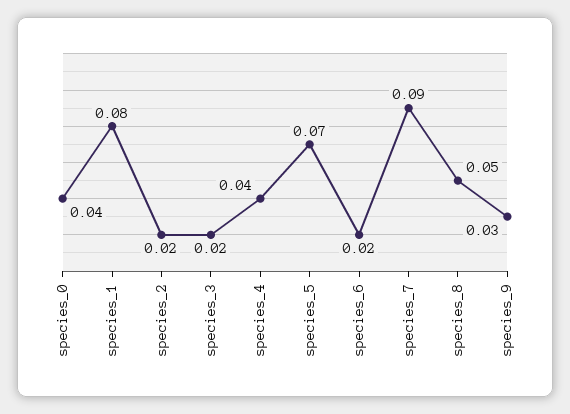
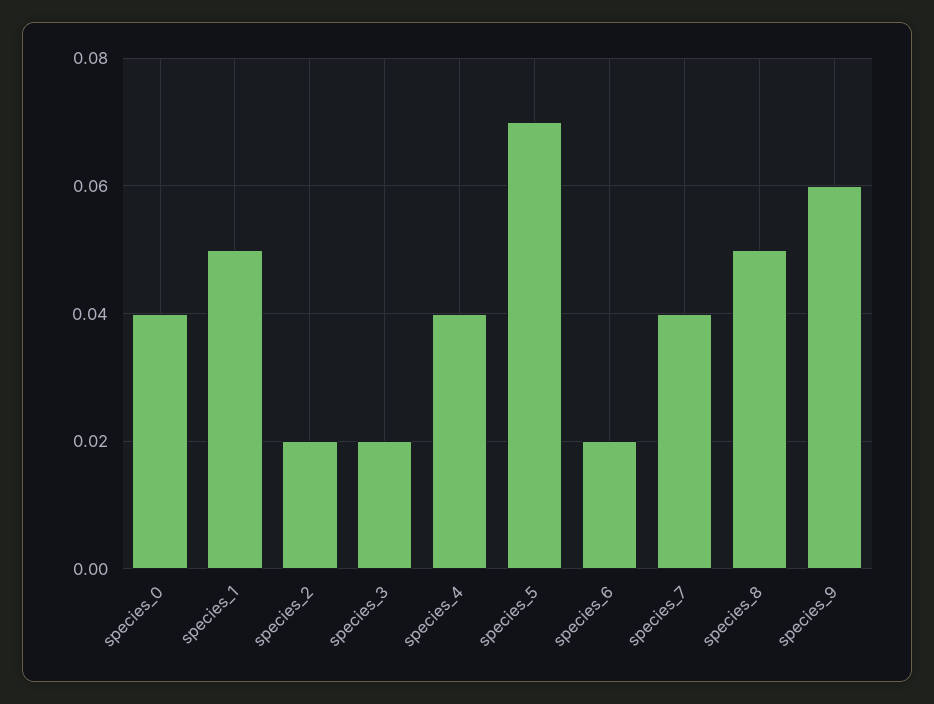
  {
    "species_0": 0.04,
-   "species_1": 0.08,
+   "species_1": 0.05,
    "species_2": 0.02,
    "species_3": 0.02,
    "species_4": 0.04,
    "species_5": 0.07,
    "species_6": 0.02,
-   "species_7": 0.09,
+   "species_7": 0.04,
    "species_8": 0.05,
-   "species_9": 0.03
+   "species_9": 0.06
  }

